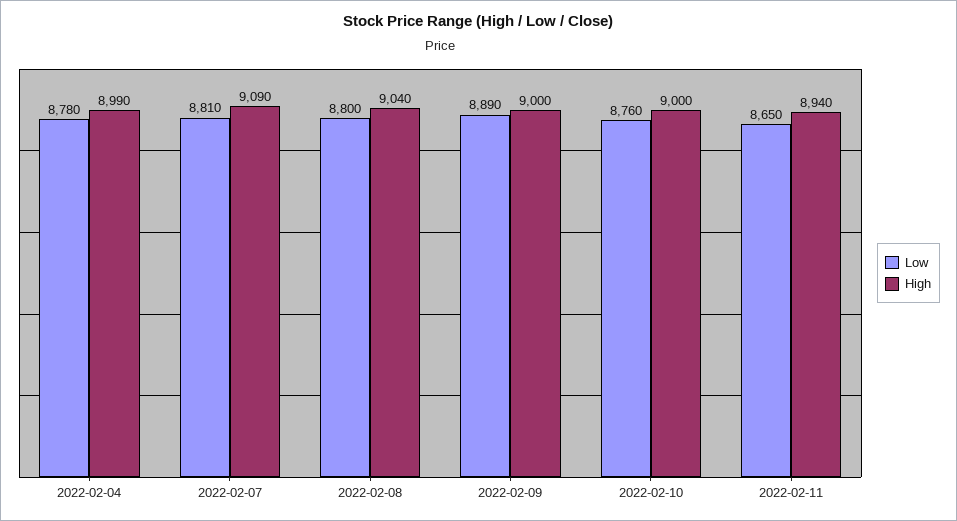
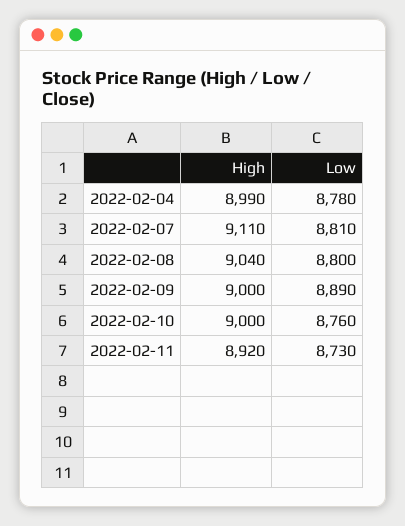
  {
    "Low": {
      "2022-02-04": 8780,
      "2022-02-07": 8810,
      "2022-02-08": 8800,
      "2022-02-09": 8890,
      "2022-02-10": 8760,
-     "2022-02-11": 8650
+     "2022-02-11": 8730
    },
    "High": {
      "2022-02-04": 8990,
-     "2022-02-07": 9090,
+     "2022-02-07": 9110,
      "2022-02-08": 9040,
      "2022-02-09": 9000,
      "2022-02-10": 9000,
-     "2022-02-11": 8940
+     "2022-02-11": 8920
    }
  }

